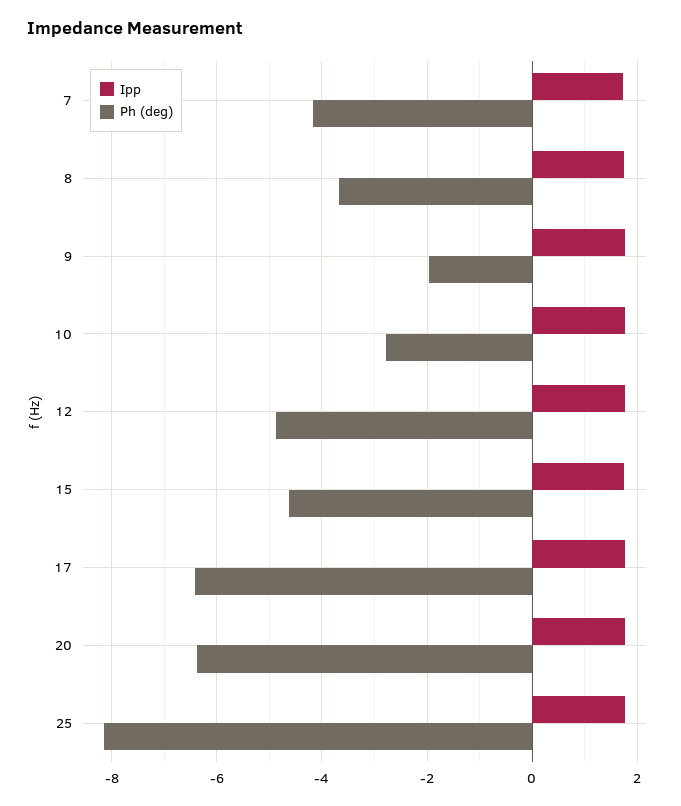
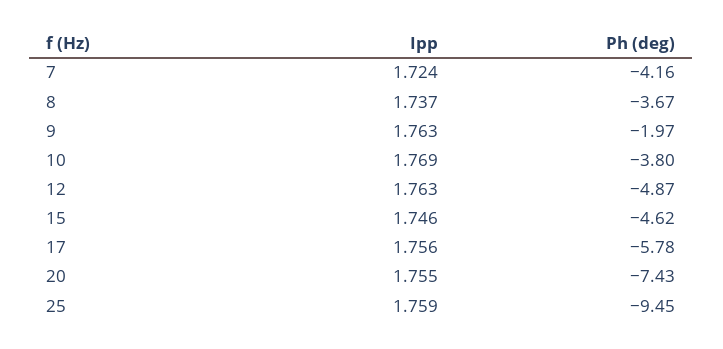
  {
    "Ipp": {
      "7": 1.724,
      "8": 1.737,
      "9": 1.763,
      "10": 1.769,
      "12": 1.763,
      "15": 1.746,
      "17": 1.756,
      "20": 1.755,
      "25": 1.759
    },
    "Ph (deg)": {
      "7": -4.16,
      "8": -3.67,
      "9": -1.97,
-     "10": -2.8,
+     "10": -3.8,
      "12": -4.87,
      "15": -4.62,
-     "17": -6.4,
+     "17": -5.78,
-     "20": -6.4,
+     "20": -7.43,
-     "25": -8.2
+     "25": -9.45
    }
  }

